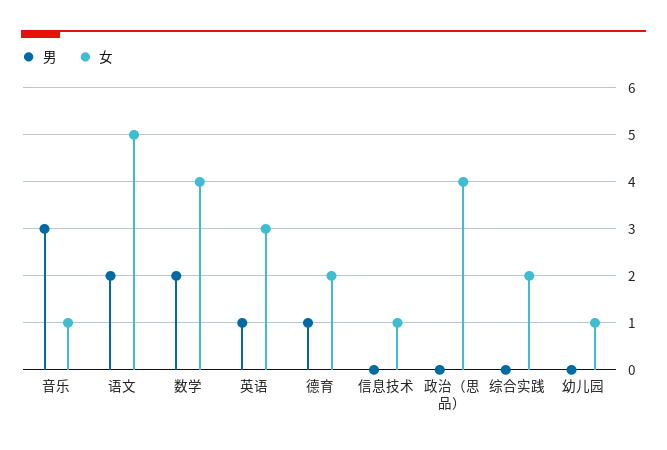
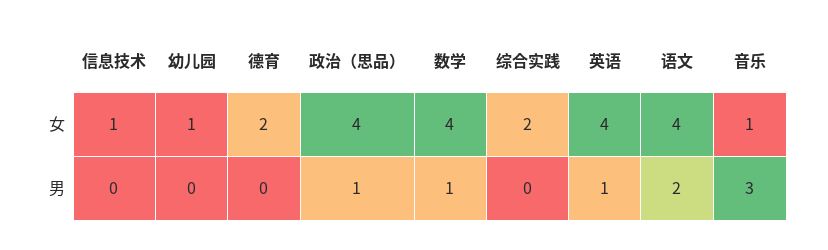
  {
    "男": {
      "音乐": 3,
      "语文": 2,
-     "数学": 2,
+     "数学": 1,
      "英语": 1,
-     "德育": 1,
+     "德育": 0,
      "信息技术": 0,
-     "政治（思品）": 0,
+     "政治（思品）": 1,
      "综合实践": 0,
      "幼儿园": 0
    },
    "女": {
      "音乐": 1,
-     "语文": 5,
+     "语文": 4,
      "数学": 4,
-     "英语": 3,
+     "英语": 4,
      "德育": 2,
      "信息技术": 1,
      "政治（思品）": 4,
      "综合实践": 2,
      "幼儿园": 1
    }
  }

